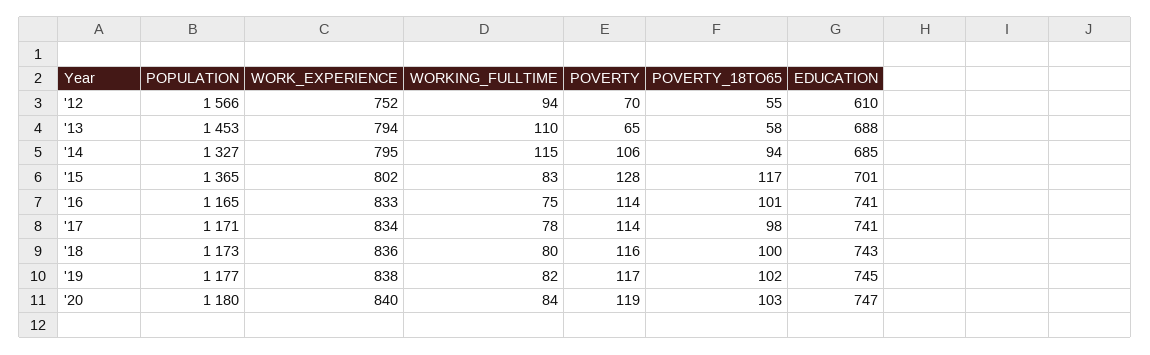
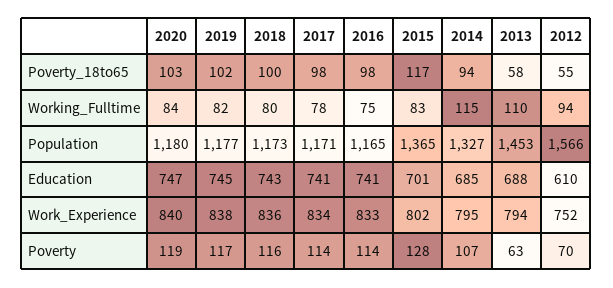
  {
    "POPULATION": {
      "'12": 1566,
      "'13": 1453,
      "'14": 1327,
      "'15": 1365,
      "'16": 1165,
      "'17": 1171,
      "'18": 1173,
      "'19": 1177,
      "'20": 1180
    },
    "WORK_EXPERIENCE": {
      "'12": 752,
      "'13": 794,
      "'14": 795,
      "'15": 802,
      "'16": 833,
      "'17": 834,
      "'18": 836,
      "'19": 838,
      "'20": 840
    },
    "WORKING_FULLTIME": {
      "'12": 94,
      "'13": 110,
      "'14": 115,
      "'15": 83,
      "'16": 75,
      "'17": 78,
      "'18": 80,
      "'19": 82,
      "'20": 84
    },
    "POVERTY": {
      "'12": 70,
-     "'13": 65,
+     "'13": 63,
-     "'14": 106,
+     "'14": 107,
      "'15": 128,
      "'16": 114,
      "'17": 114,
      "'18": 116,
      "'19": 117,
      "'20": 119
    },
    "POVERTY_18TO65": {
      "'12": 55,
      "'13": 58,
      "'14": 94,
      "'15": 117,
-     "'16": 101,
+     "'16": 98,
      "'17": 98,
      "'18": 100,
      "'19": 102,
      "'20": 103
    },
    "EDUCATION": {
      "'12": 610,
      "'13": 688,
      "'14": 685,
      "'15": 701,
      "'16": 741,
      "'17": 741,
      "'18": 743,
      "'19": 745,
      "'20": 747
    }
  }

